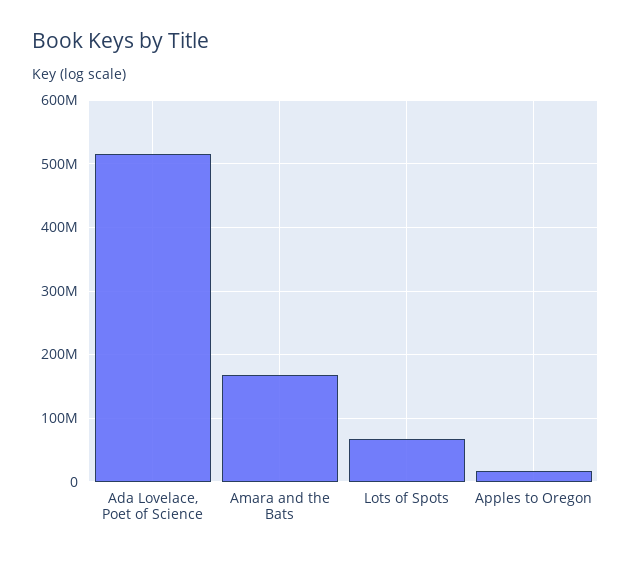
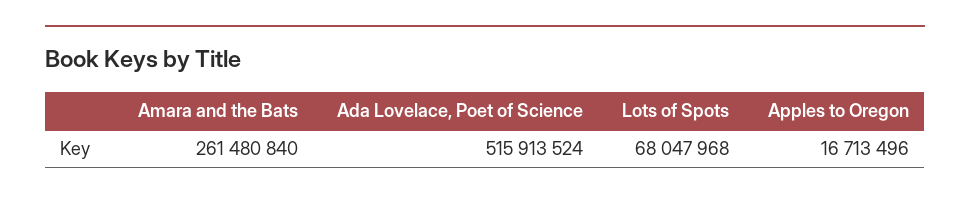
  {
    "Ada Lovelace, Poet of Science": 515913524,
-   "Amara and the Bats": 170000000,
+   "Amara and the Bats": 261480840,
    "Lots of Spots": 68047968,
    "Apples to Oregon": 16713496
  }

